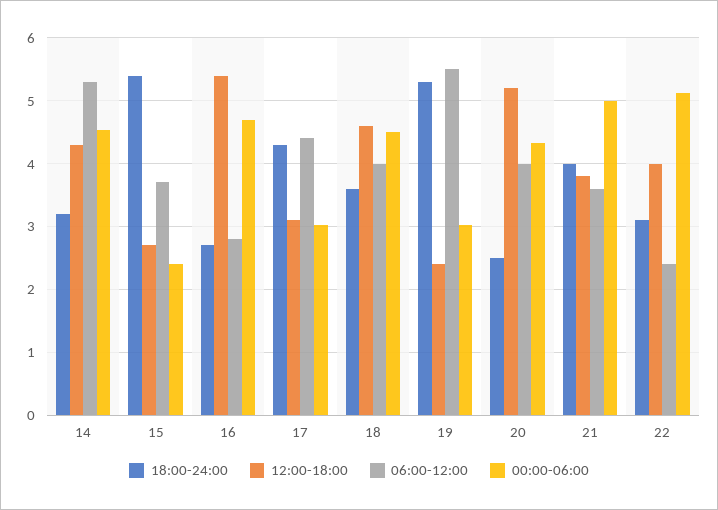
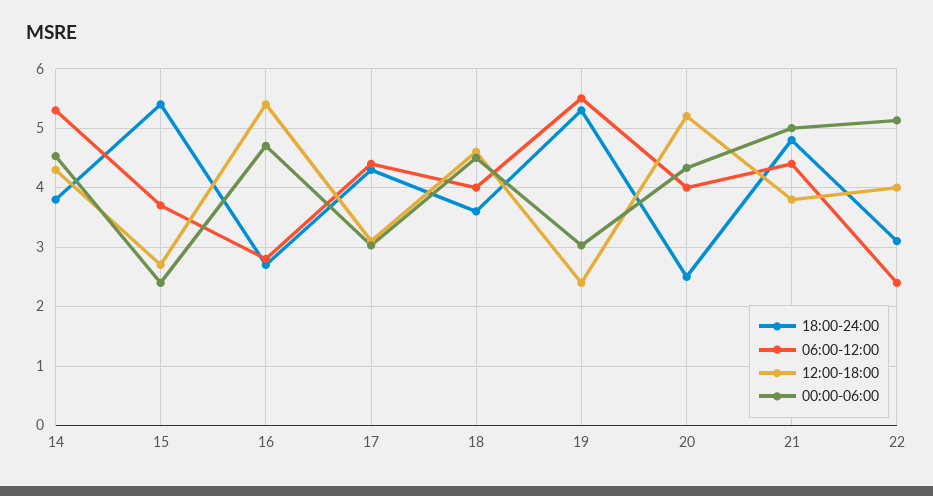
  {
    "18:00-24:00": {
-     "14": 3.2,
+     "14": 3.8,
      "15": 5.4,
      "16": 2.7,
      "17": 4.3,
      "18": 3.6,
      "19": 5.3,
      "20": 2.5,
-     "21": 4,
+     "21": 4.8,
      "22": 3.1
    },
    "12:00-18:00": {
      "14": 4.3,
      "15": 2.7,
      "16": 5.4,
      "17": 3.1,
      "18": 4.6,
      "19": 2.4,
      "20": 5.2,
      "21": 3.8,
      "22": 4
    },
    "06:00-12:00": {
      "14": 5.3,
      "15": 3.7,
      "16": 2.8,
      "17": 4.4,
      "18": 4,
      "19": 5.5,
      "20": 4,
-     "21": 3.6,
+     "21": 4.4,
      "22": 2.4
    },
    "00:00-06:00": {
      "14": 4.5,
      "15": 2.4,
      "16": 4.7,
      "17": 3,
      "18": 4.5,
      "19": 3,
      "20": 4.3,
      "21": 5,
      "22": 5.1
    }
  }

